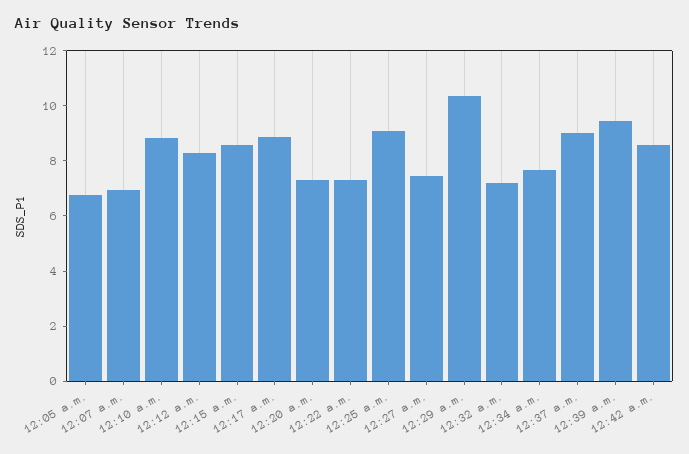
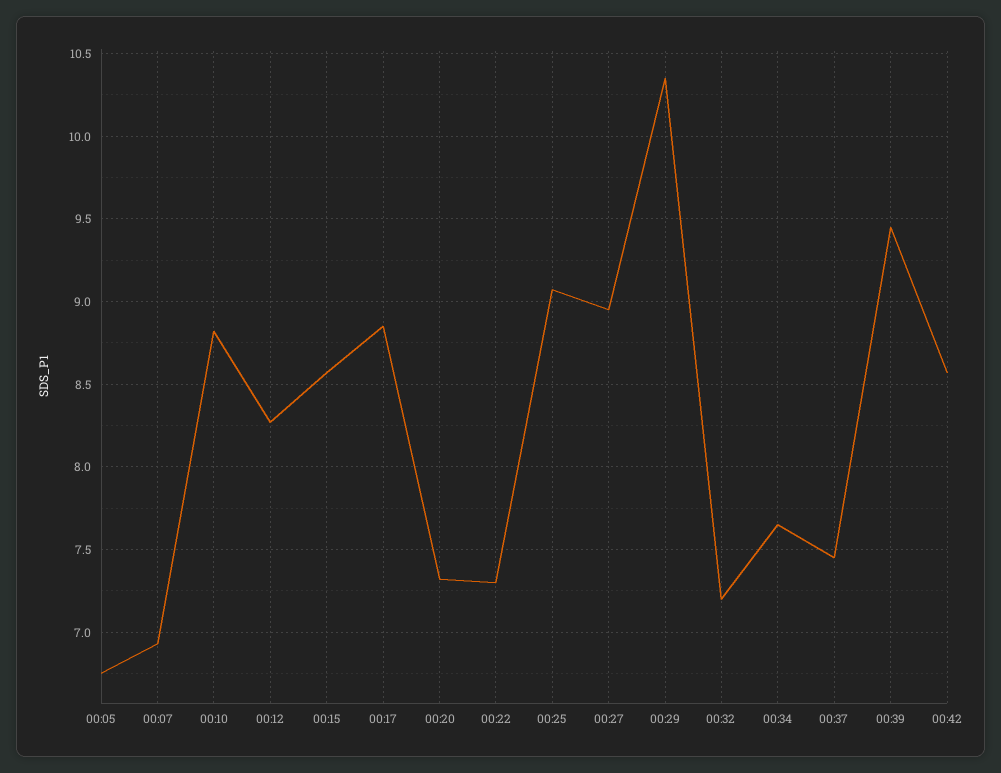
  {
    "12:05 a.m.": 6.75,
    "12:07 a.m.": 6.95,
    "12:10 a.m.": 8.8,
    "12:12 a.m.": 8.25,
    "12:15 a.m.": 8.55,
    "12:17 a.m.": 8.85,
    "12:20 a.m.": 7.3,
    "12:22 a.m.": 7.3,
    "12:25 a.m.": 9.05,
-   "12:27 a.m.": 7.5,
+   "12:27 a.m.": 8.95,
    "12:29 a.m.": 10.35,
    "12:32 a.m.": 7.2,
    "12:34 a.m.": 7.65,
-   "12:37 a.m.": 9,
+   "12:37 a.m.": 7.45,
    "12:39 a.m.": 9.45,
    "12:42 a.m.": 8.55
  }

